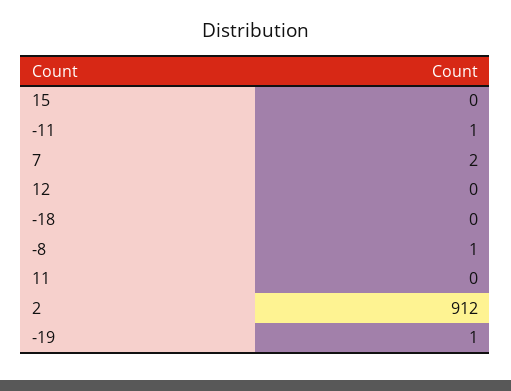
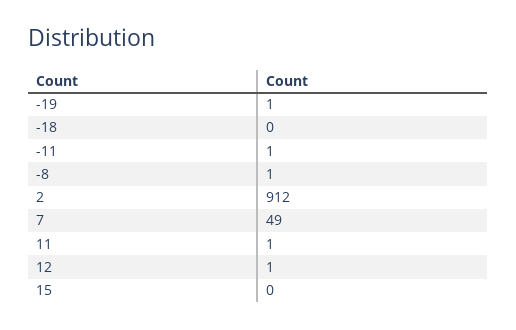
  {
    "15": 0,
    "-11": 1,
-   "7": 2,
+   "7": 49,
-   "12": 0,
+   "12": 1,
    "-18": 0,
    "-8": 1,
-   "11": 0,
+   "11": 1,
    "2": 912,
    "-19": 1
  }

